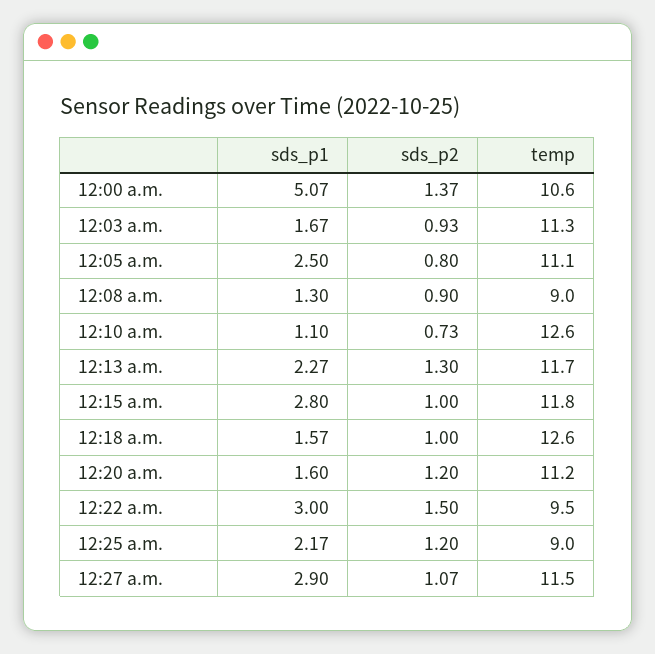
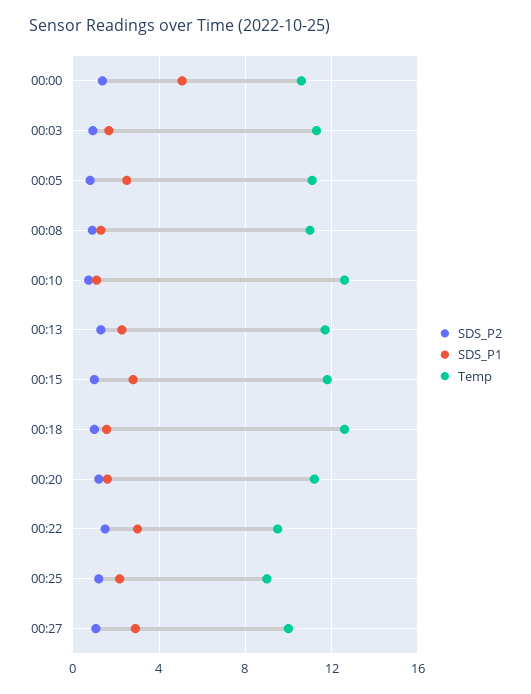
  {
    "sds_p1": {
      "12:00 a.m.": 5.07,
      "12:03 a.m.": 1.67,
      "12:05 a.m.": 2.5,
      "12:08 a.m.": 1.3,
      "12:10 a.m.": 1.1,
      "12:13 a.m.": 2.27,
      "12:15 a.m.": 2.8,
      "12:18 a.m.": 1.57,
      "12:20 a.m.": 1.6,
      "12:22 a.m.": 3,
      "12:25 a.m.": 2.17,
      "12:27 a.m.": 2.9
    },
    "sds_p2": {
      "12:00 a.m.": 1.37,
      "12:03 a.m.": 0.93,
      "12:05 a.m.": 0.8,
      "12:08 a.m.": 0.9,
      "12:10 a.m.": 0.73,
      "12:13 a.m.": 1.3,
      "12:15 a.m.": 1,
      "12:18 a.m.": 1,
      "12:20 a.m.": 1.2,
      "12:22 a.m.": 1.5,
      "12:25 a.m.": 1.2,
      "12:27 a.m.": 1.07
    },
    "temp": {
      "12:00 a.m.": 10.6,
      "12:03 a.m.": 11.3,
      "12:05 a.m.": 11.1,
-     "12:08 a.m.": 9,
+     "12:08 a.m.": 11,
      "12:10 a.m.": 12.6,
      "12:13 a.m.": 11.7,
      "12:15 a.m.": 11.8,
      "12:18 a.m.": 12.6,
      "12:20 a.m.": 11.2,
      "12:22 a.m.": 9.5,
      "12:25 a.m.": 9,
-     "12:27 a.m.": 11.5
+     "12:27 a.m.": 10
    }
  }

